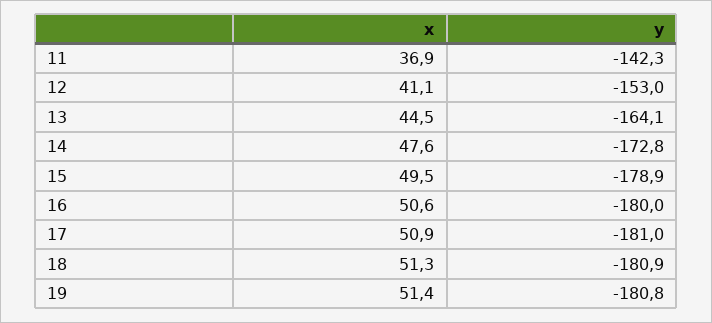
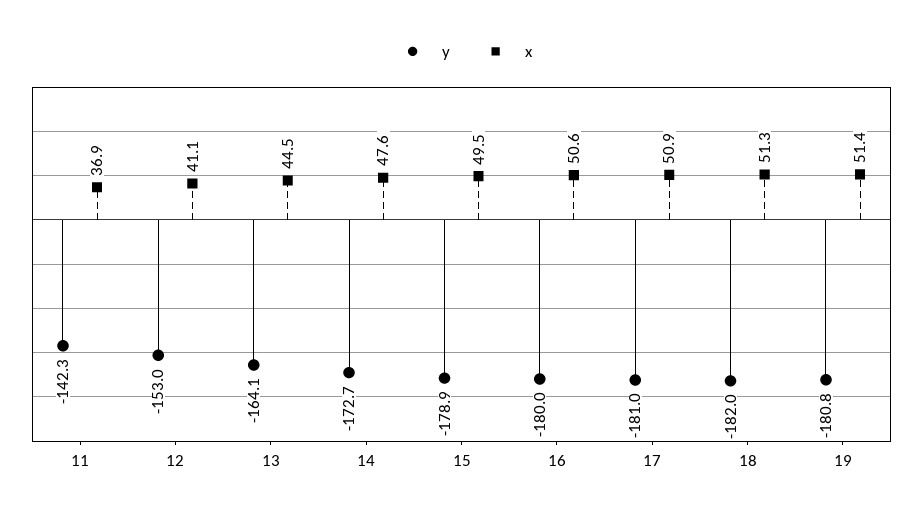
  {
    "x": {
      "11": 36.9,
      "12": 41.1,
      "13": 44.5,
      "14": 47.6,
      "15": 49.5,
      "16": 50.6,
      "17": 50.9,
      "18": 51.3,
      "19": 51.4
    },
    "y": {
      "11": -142.3,
      "12": -153,
      "13": -164.1,
-     "14": -172.8,
+     "14": -172.7,
      "15": -178.9,
      "16": -180,
      "17": -181,
-     "18": -180.9,
+     "18": -182,
      "19": -180.8
    }
  }

